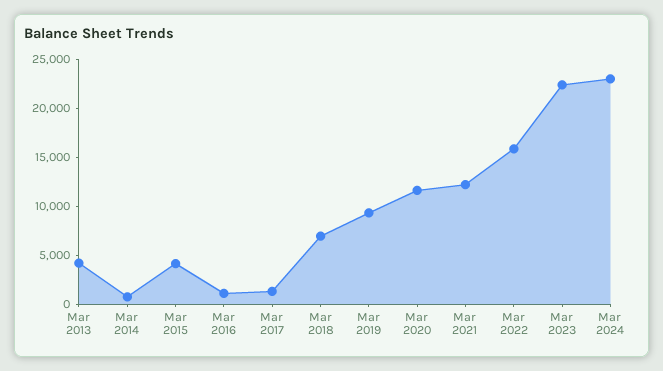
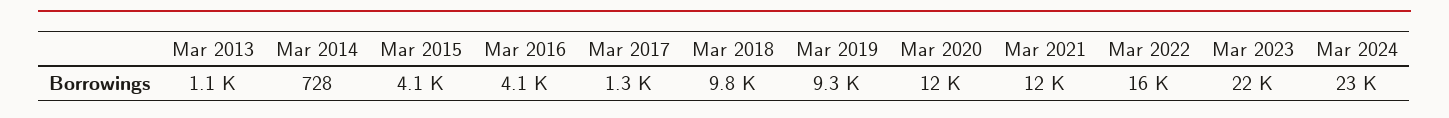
  {
-   "Mar 2013": 4000,
+   "Mar 2013": 1100,
    "Mar 2014": 728,
    "Mar 2015": 4100,
-   "Mar 2016": 1000,
+   "Mar 2016": 4100,
    "Mar 2017": 1300,
-   "Mar 2018": 7000,
+   "Mar 2018": 9800,
    "Mar 2019": 9300,
    "Mar 2020": 12000,
    "Mar 2021": 12000,
    "Mar 2022": 16000,
    "Mar 2023": 22000,
    "Mar 2024": 23000
  }

